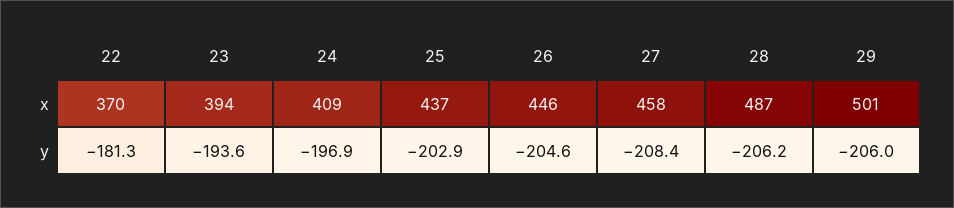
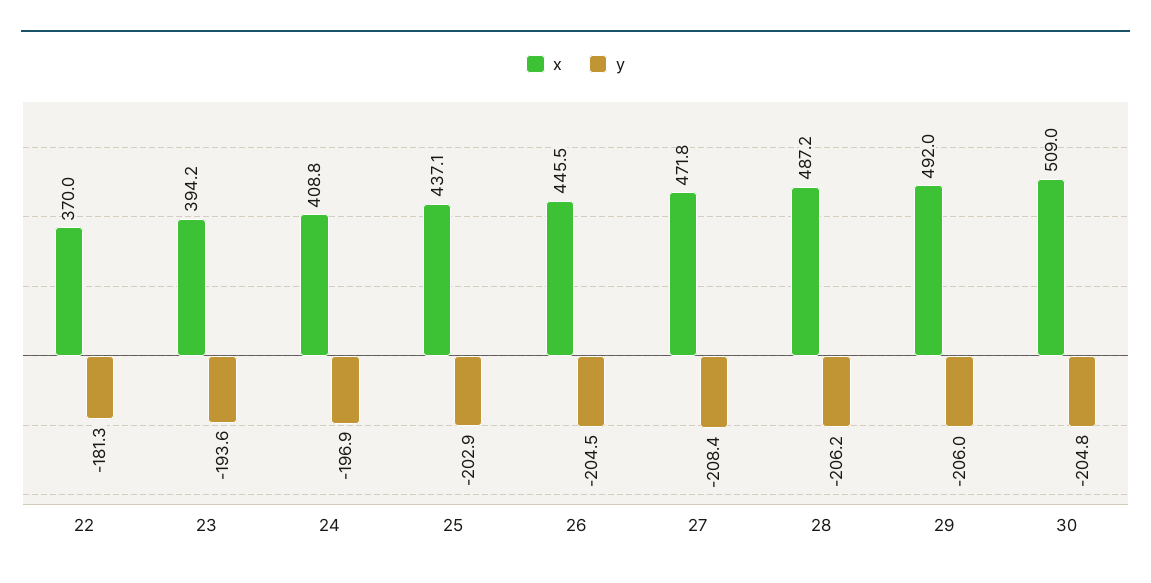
  {
    "x": {
      "22": 370,
      "23": 394.2,
      "24": 408.8,
      "25": 437.1,
      "26": 445.5,
-     "27": 458,
+     "27": 471.8,
      "28": 487.2,
-     "29": 501
+     "29": 492,
+     "30": 509
    },
    "y": {
      "22": -181.3,
      "23": -193.6,
      "24": -196.9,
      "25": -202.9,
-     "26": -204.6,
+     "26": -204.5,
      "27": -208.4,
      "28": -206.2,
-     "29": -206
+     "29": -206,
+     "30": -204.8
    }
  }

